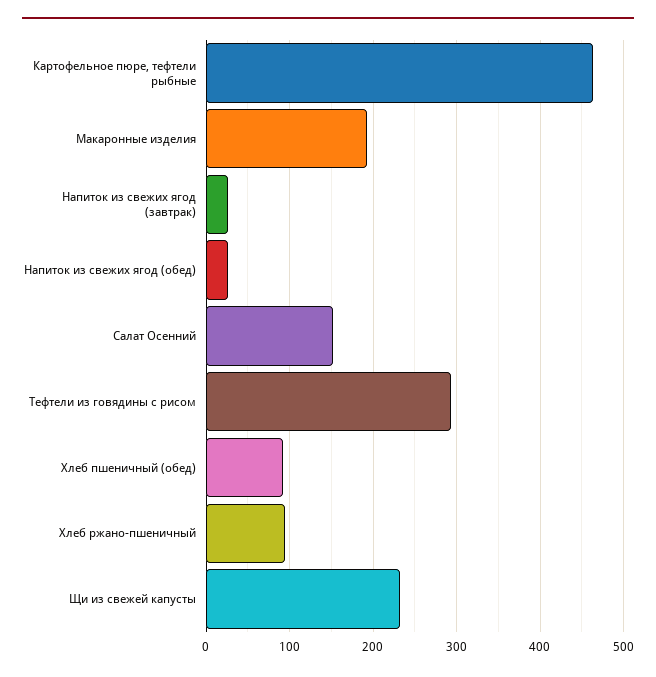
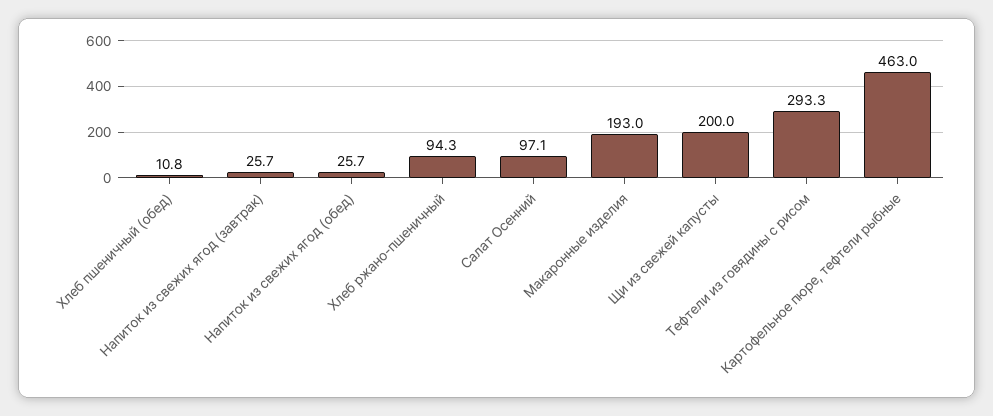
  {
    "Картофельное пюре, тефтели рыбные": 463,
    "Макаронные изделия": 193,
    "Напиток из свежих ягод (завтрак)": 25.7,
    "Напиток из свежих ягод (обед)": 25.7,
-   "Салат Осенний": 150,
+   "Салат Осенний": 97.1,
    "Тефтели из говядины с рисом": 293.3,
-   "Хлеб пшеничный (обед)": 90,
+   "Хлеб пшеничный (обед)": 10.8,
    "Хлеб ржано-пшеничный": 94.3,
-   "Щи из свежей капусты": 230
+   "Щи из свежей капусты": 200
  }

